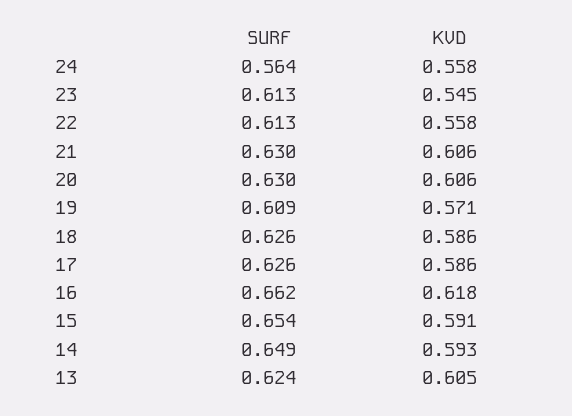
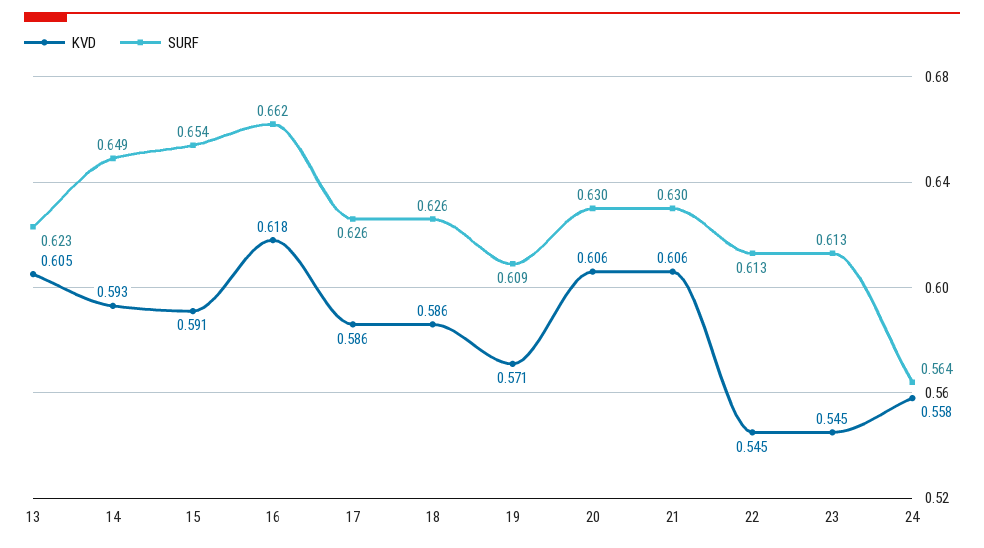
  {
    "SURF": {
      "24": 0.564,
      "23": 0.613,
      "22": 0.613,
      "21": 0.63,
      "20": 0.63,
      "19": 0.609,
      "18": 0.626,
      "17": 0.626,
      "16": 0.662,
      "15": 0.654,
      "14": 0.649,
-     "13": 0.624
+     "13": 0.623
    },
    "KVD": {
      "24": 0.558,
      "23": 0.545,
-     "22": 0.558,
+     "22": 0.545,
      "21": 0.606,
      "20": 0.606,
      "19": 0.571,
      "18": 0.586,
      "17": 0.586,
      "16": 0.618,
      "15": 0.591,
      "14": 0.593,
      "13": 0.605
    }
  }

